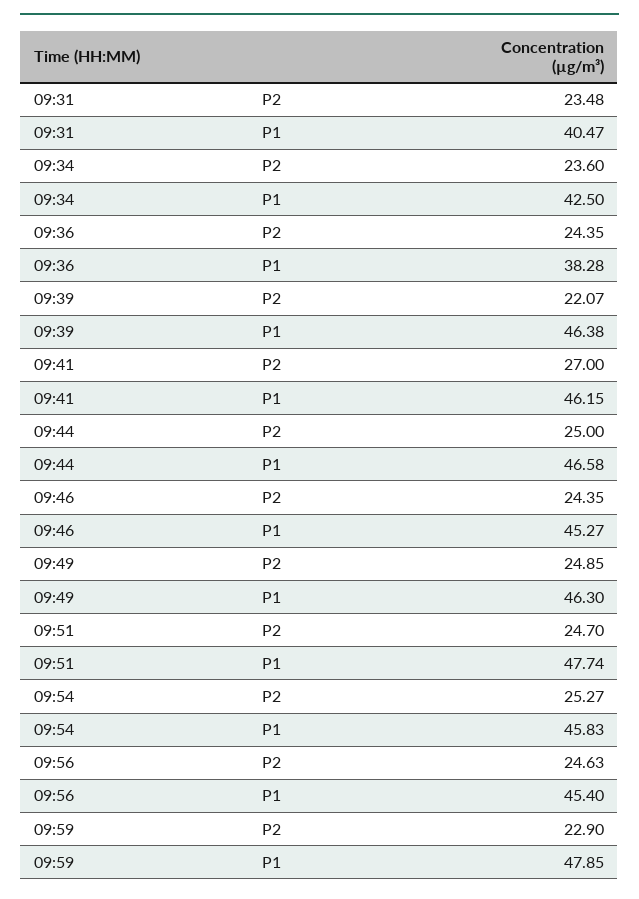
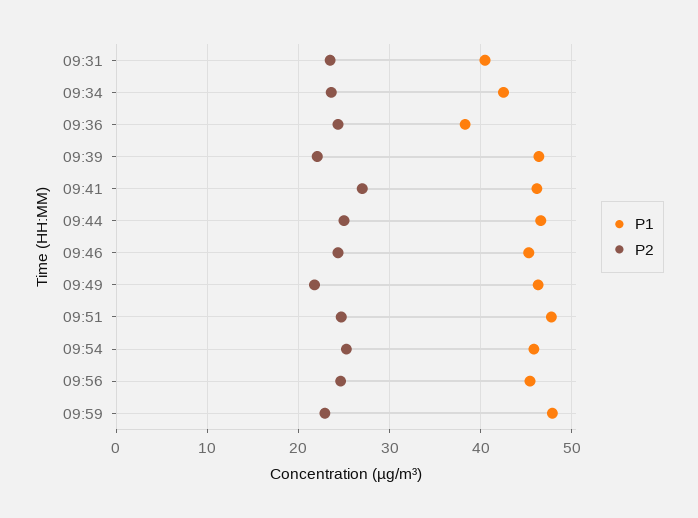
  {
    "P2": {
      "09:31": 23.48,
      "09:34": 23.6,
      "09:36": 24.35,
      "09:39": 22.07,
      "09:41": 27,
      "09:44": 25,
      "09:46": 24.35,
-     "09:49": 24.85,
+     "09:49": 22,
      "09:51": 24.7,
      "09:54": 25.27,
      "09:56": 24.63,
      "09:59": 22.9
    },
    "P1": {
      "09:31": 40.47,
      "09:34": 42.5,
      "09:36": 38.28,
      "09:39": 46.38,
      "09:41": 46.15,
      "09:44": 46.58,
      "09:46": 45.27,
      "09:49": 46.3,
      "09:51": 47.74,
      "09:54": 45.83,
      "09:56": 45.4,
      "09:59": 47.85
    }
  }

